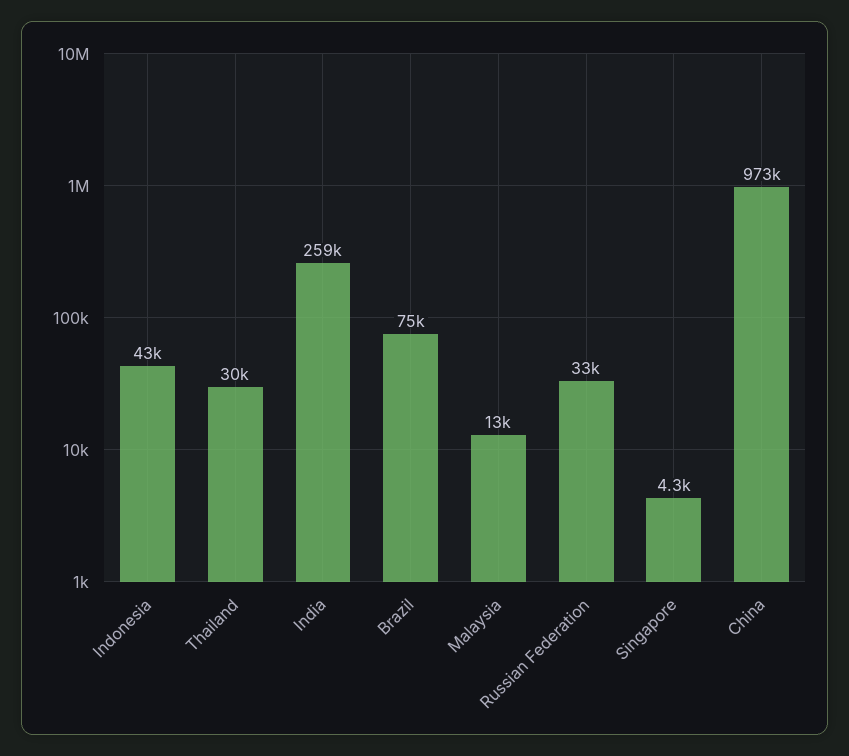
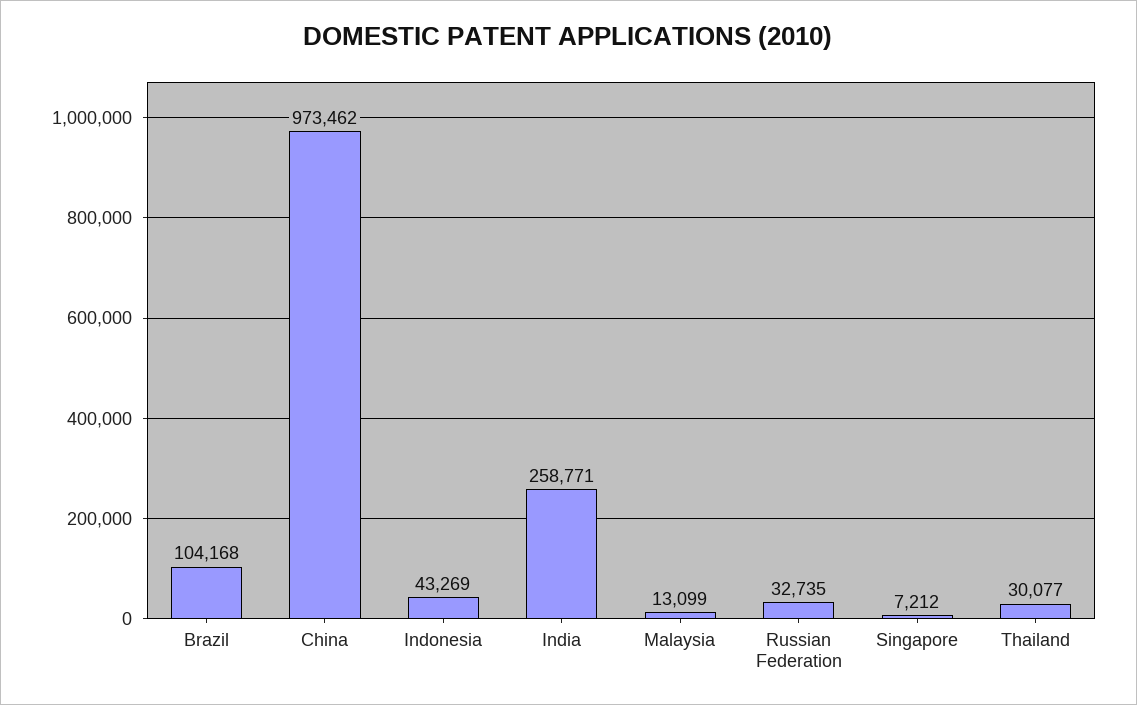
  {
    "Indonesia": 43269,
    "Thailand": 30077,
    "India": 258771,
-   "Brazil": 75000,
+   "Brazil": 104168,
    "Malaysia": 13099,
    "Russian Federation": 32735,
-   "Singapore": 4300,
+   "Singapore": 7212,
    "China": 973462
  }

